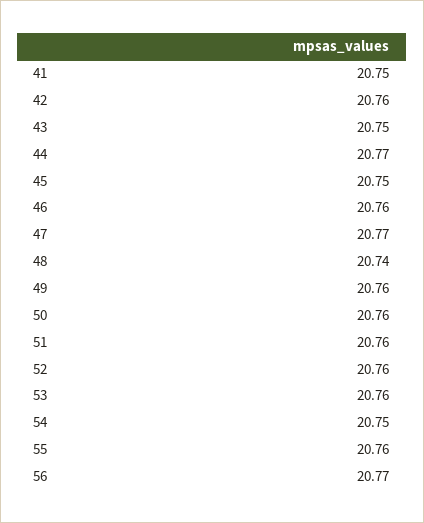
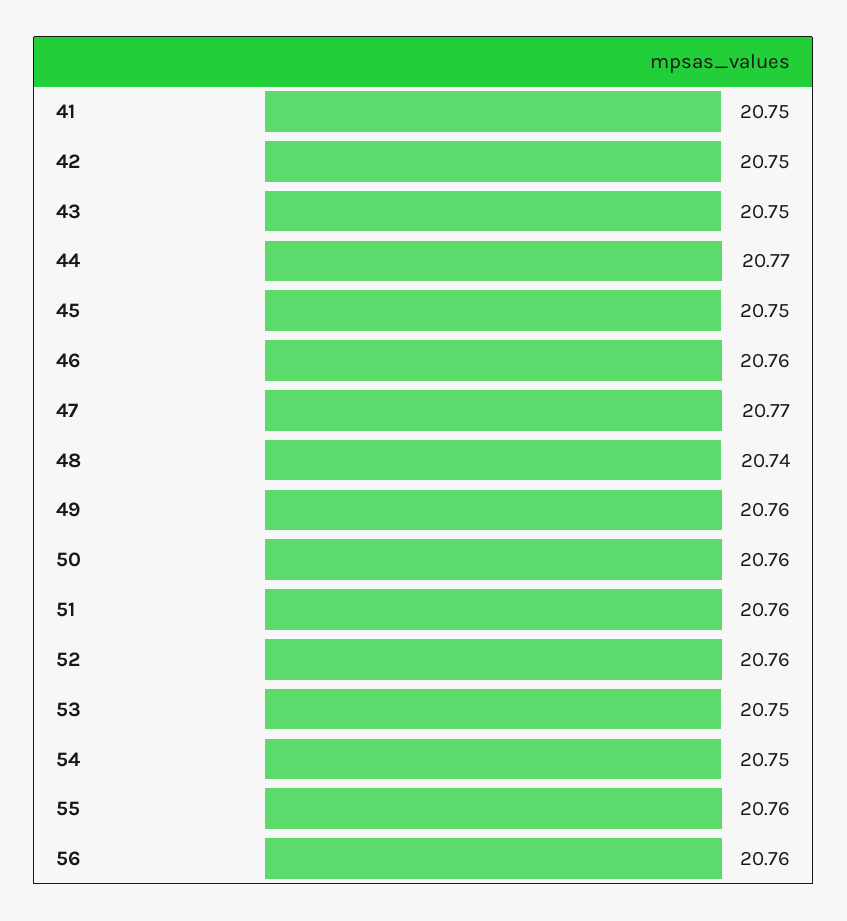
  {
    "41": 20.75,
-   "42": 20.76,
+   "42": 20.75,
    "43": 20.75,
    "44": 20.77,
    "45": 20.75,
    "46": 20.76,
    "47": 20.77,
    "48": 20.74,
    "49": 20.76,
    "50": 20.76,
    "51": 20.76,
    "52": 20.76,
-   "53": 20.76,
+   "53": 20.75,
    "54": 20.75,
    "55": 20.76,
-   "56": 20.77
+   "56": 20.76
  }

